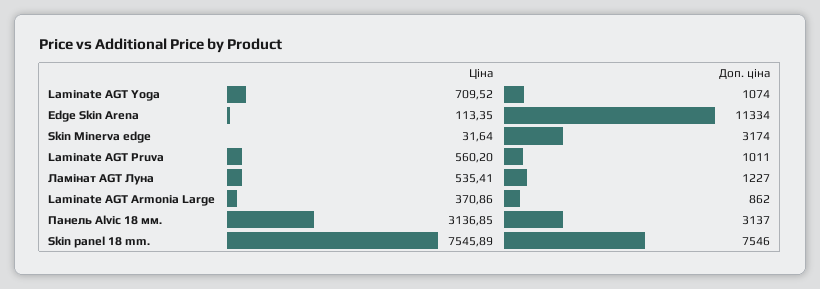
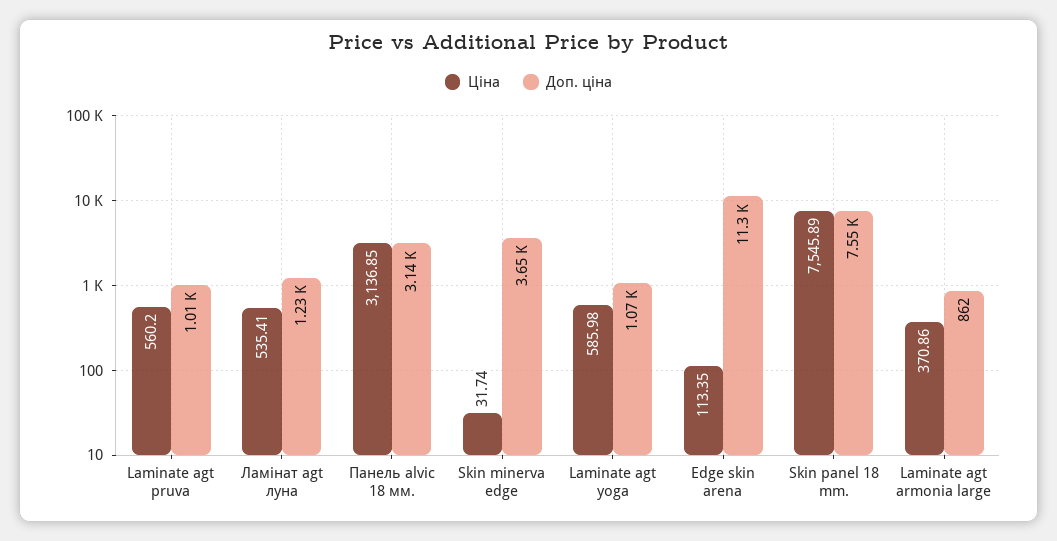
  {
    "Ціна": {
-     "Laminate AGT Yoga": 709.52,
+     "Laminate AGT Yoga": 585.98,
      "Edge Skin Arena": 113.35,
-     "Skin Minerva edge": 31.64,
+     "Skin Minerva edge": 31.74,
      "Laminate AGT Pruva": 560.2,
      "Ламінат AGT Луна": 535.41,
      "Laminate AGT Armonia Large": 370.86,
      "Панель Alvic 18 мм.": 3136.85,
      "Skin panel 18 mm.": 7545.89
    },
    "Доп. ціна": {
      "Laminate AGT Yoga": 1074,
      "Edge Skin Arena": 11334,
-     "Skin Minerva edge": 3174,
+     "Skin Minerva edge": 3650,
      "Laminate AGT Pruva": 1011,
      "Ламінат AGT Луна": 1227,
      "Laminate AGT Armonia Large": 862,
      "Панель Alvic 18 мм.": 3137,
      "Skin panel 18 mm.": 7546
    }
  }

